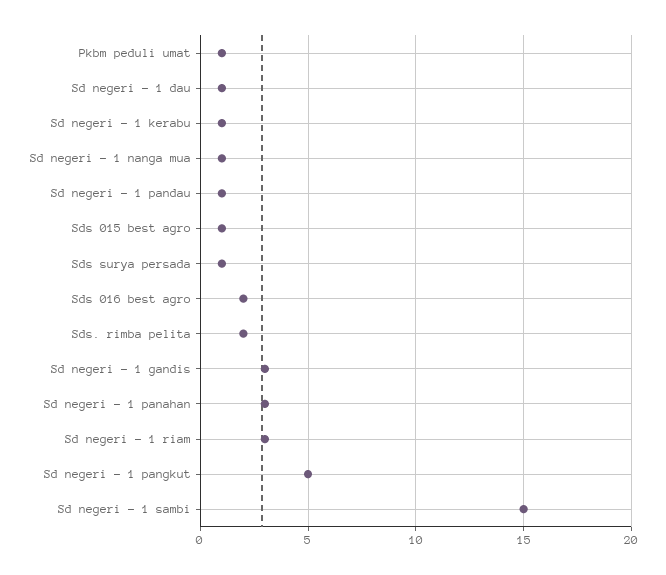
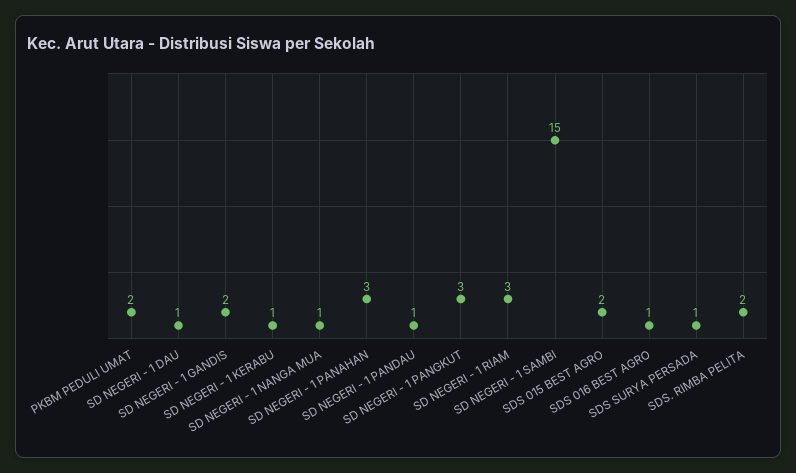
  {
-   "Pkbm peduli umat": 1,
+   "Pkbm peduli umat": 2,
    "Sd negeri - 1 dau": 1,
    "Sd negeri - 1 kerabu": 1,
    "Sd negeri - 1 nanga mua": 1,
    "Sd negeri - 1 pandau": 1,
-   "Sds 015 best agro": 1,
+   "Sds 015 best agro": 2,
    "Sds surya persada": 1,
-   "Sds 016 best agro": 2,
+   "Sds 016 best agro": 1,
    "Sds. rimba pelita": 2,
-   "Sd negeri - 1 gandis": 3,
+   "Sd negeri - 1 gandis": 2,
    "Sd negeri - 1 panahan": 3,
    "Sd negeri - 1 riam": 3,
-   "Sd negeri - 1 pangkut": 5,
+   "Sd negeri - 1 pangkut": 3,
    "Sd negeri - 1 sambi": 15
  }

